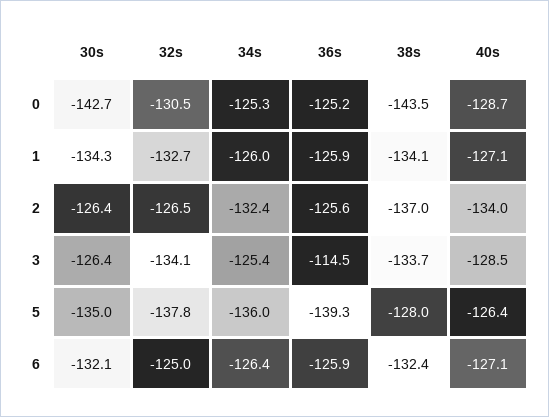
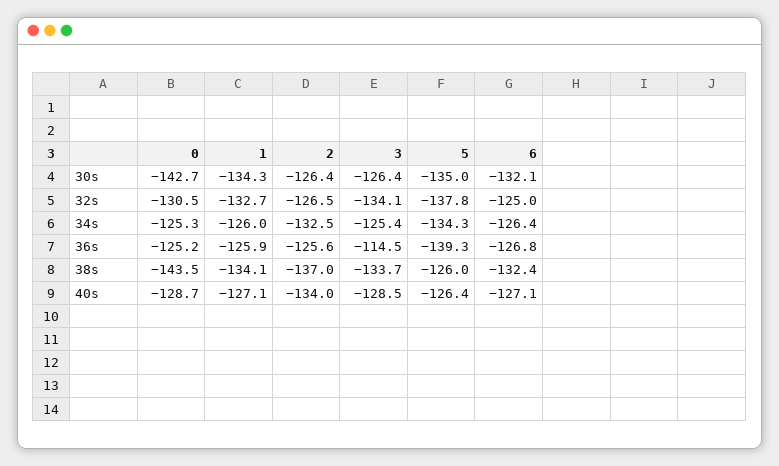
  {
    "30s": {
      "0": -142.7,
      "1": -134.3,
      "2": -126.4,
      "3": -126.4,
      "5": -135,
      "6": -132.1
    },
    "32s": {
      "0": -130.5,
      "1": -132.7,
      "2": -126.5,
      "3": -134.1,
      "5": -137.8,
      "6": -125
    },
    "34s": {
      "0": -125.3,
      "1": -126,
-     "2": -132.4,
+     "2": -132.5,
      "3": -125.4,
-     "5": -136,
+     "5": -134.3,
      "6": -126.4
    },
    "36s": {
      "0": -125.2,
      "1": -125.9,
      "2": -125.6,
      "3": -114.5,
      "5": -139.3,
-     "6": -125.9
+     "6": -126.8
    },
    "38s": {
      "0": -143.5,
      "1": -134.1,
      "2": -137,
      "3": -133.7,
-     "5": -128,
+     "5": -126,
      "6": -132.4
    },
    "40s": {
      "0": -128.7,
      "1": -127.1,
      "2": -134,
      "3": -128.5,
      "5": -126.4,
      "6": -127.1
    }
  }

